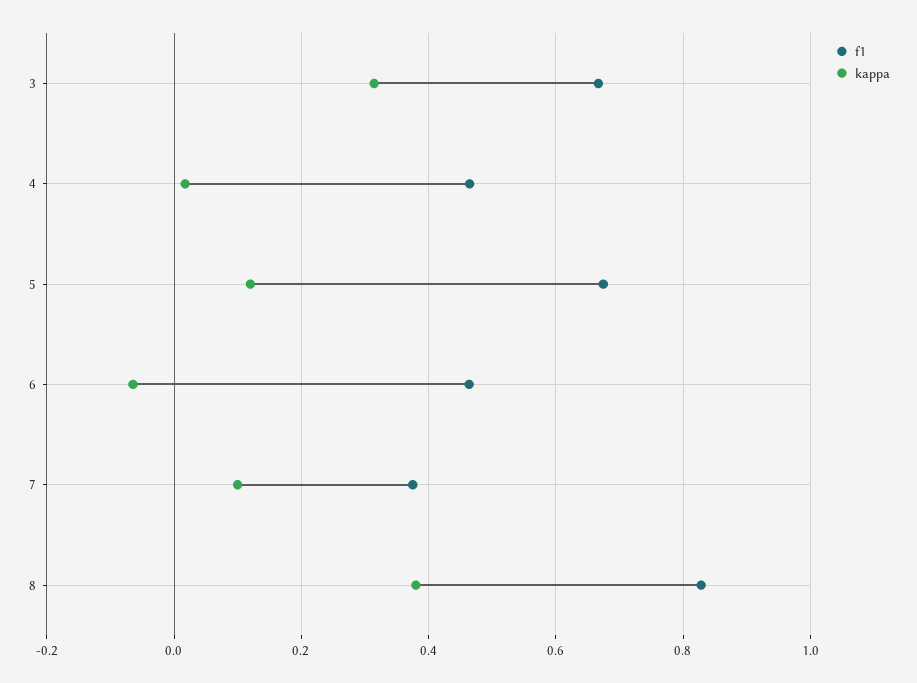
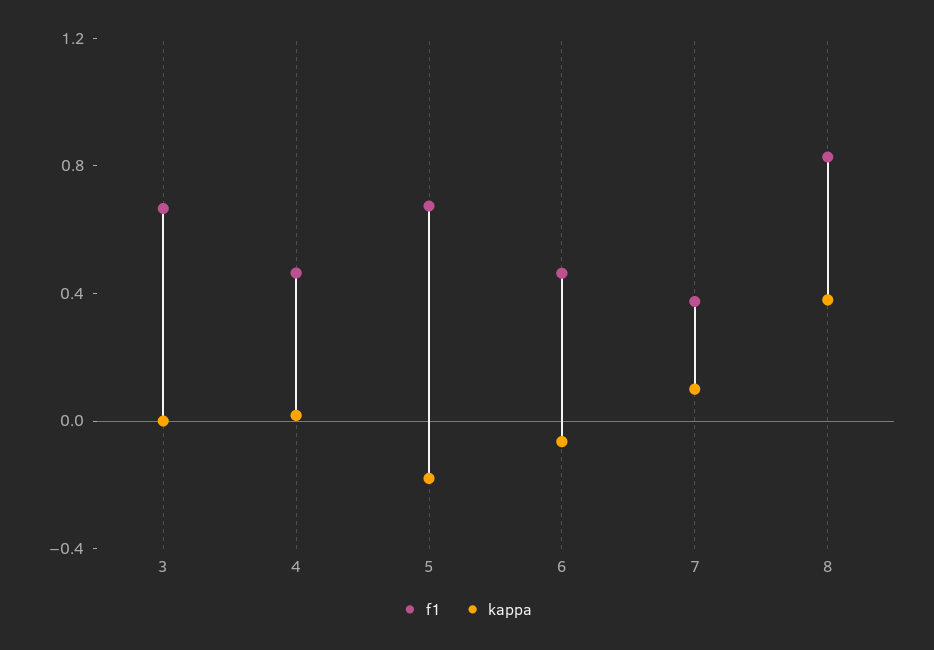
  {
    "f1": {
      "3": 0.66,
      "4": 0.46,
      "5": 0.68,
      "6": 0.46,
      "7": 0.38,
      "8": 0.82
    },
    "kappa": {
-     "3": 0.32,
+     "3": 0,
      "4": 0.02,
-     "5": 0.12,
+     "5": -0.2,
      "6": -0.06,
      "7": 0.1,
      "8": 0.38
    }
  }

